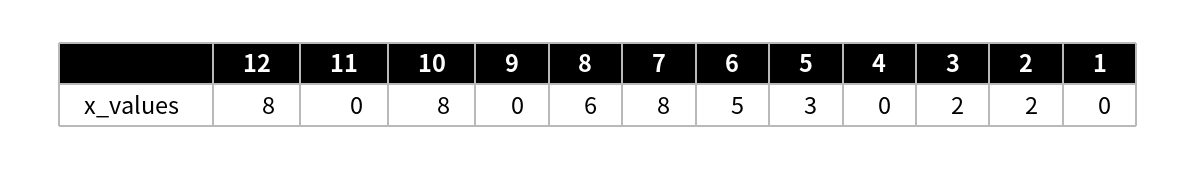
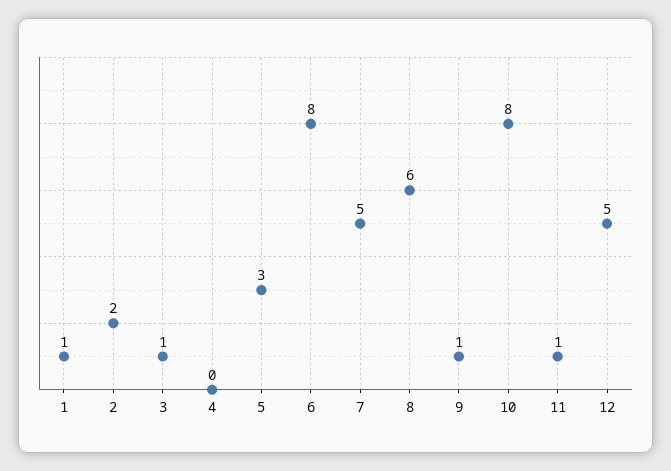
  {
-   "12": 8,
+   "12": 5,
-   "11": 0,
+   "11": 1,
    "10": 8,
-   "9": 0,
+   "9": 1,
    "8": 6,
-   "7": 8,
+   "7": 5,
-   "6": 5,
+   "6": 8,
    "5": 3,
    "4": 0,
-   "3": 2,
+   "3": 1,
    "2": 2,
-   "1": 0
+   "1": 1
  }

